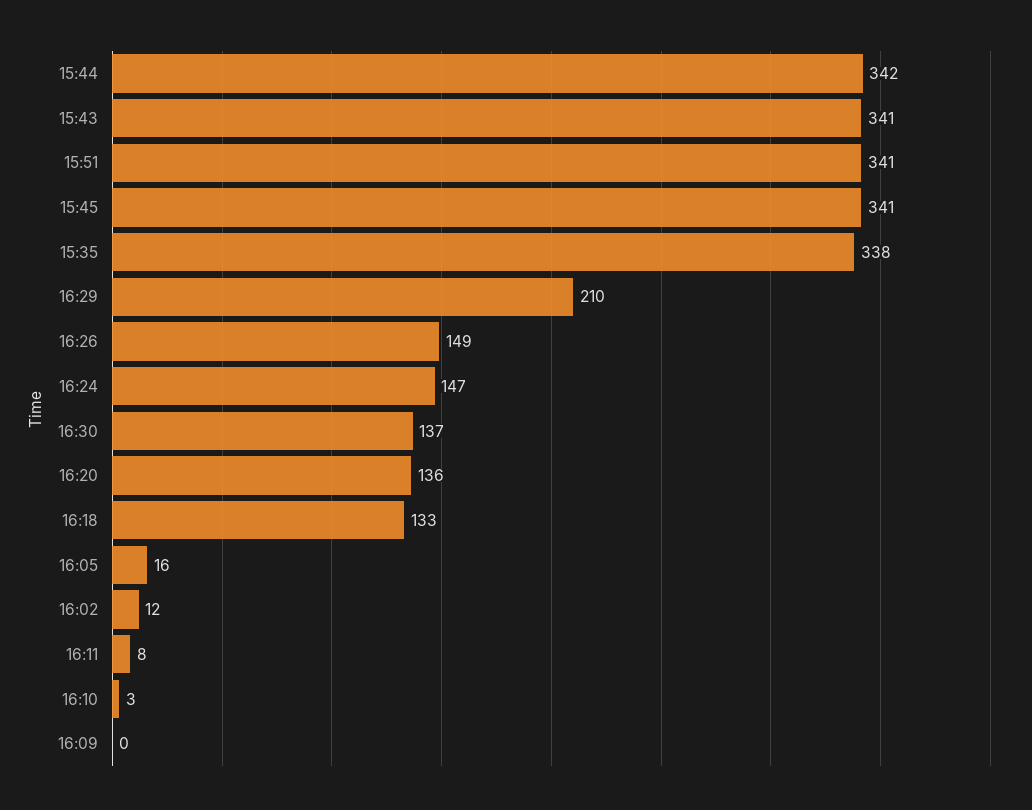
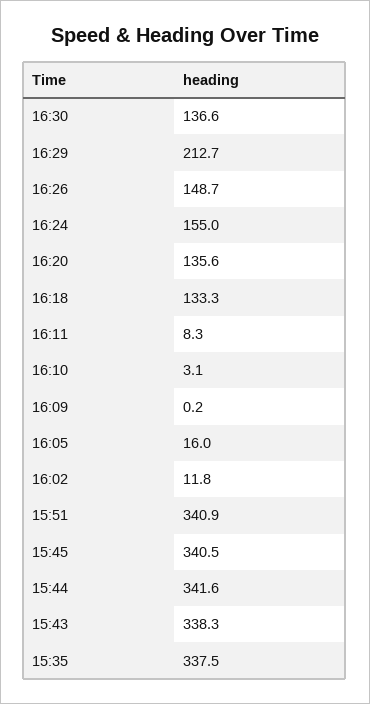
  {
    "15:44": 341.6,
-   "15:43": 341,
+   "15:43": 338.3,
    "15:51": 340.9,
    "15:45": 340.5,
    "15:35": 337.5,
-   "16:29": 210,
+   "16:29": 212.7,
    "16:26": 148.7,
-   "16:24": 147,
+   "16:24": 155,
    "16:30": 136.6,
    "16:20": 135.6,
    "16:18": 133.3,
    "16:05": 16,
    "16:02": 11.8,
    "16:11": 8.3,
    "16:10": 3.1,
    "16:09": 0.2
  }

